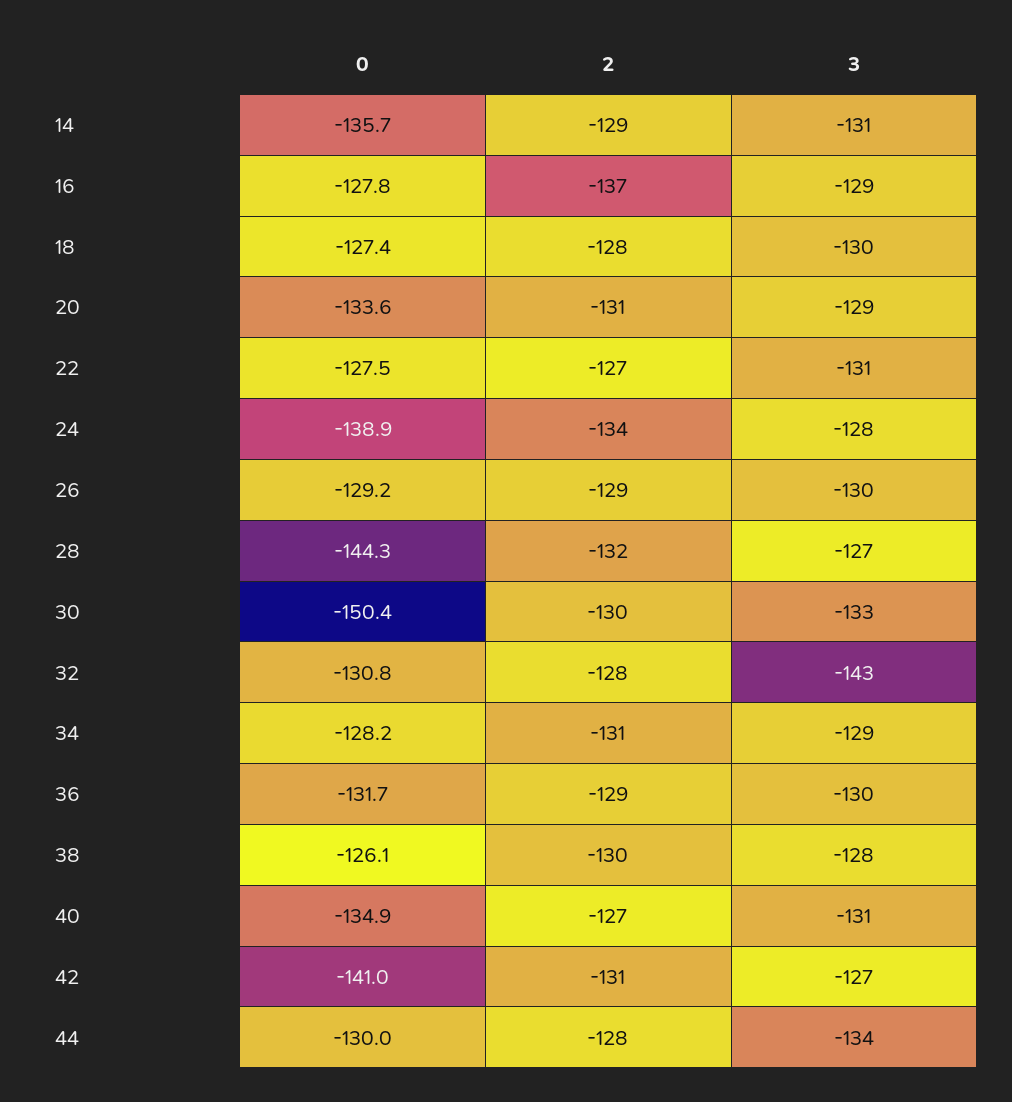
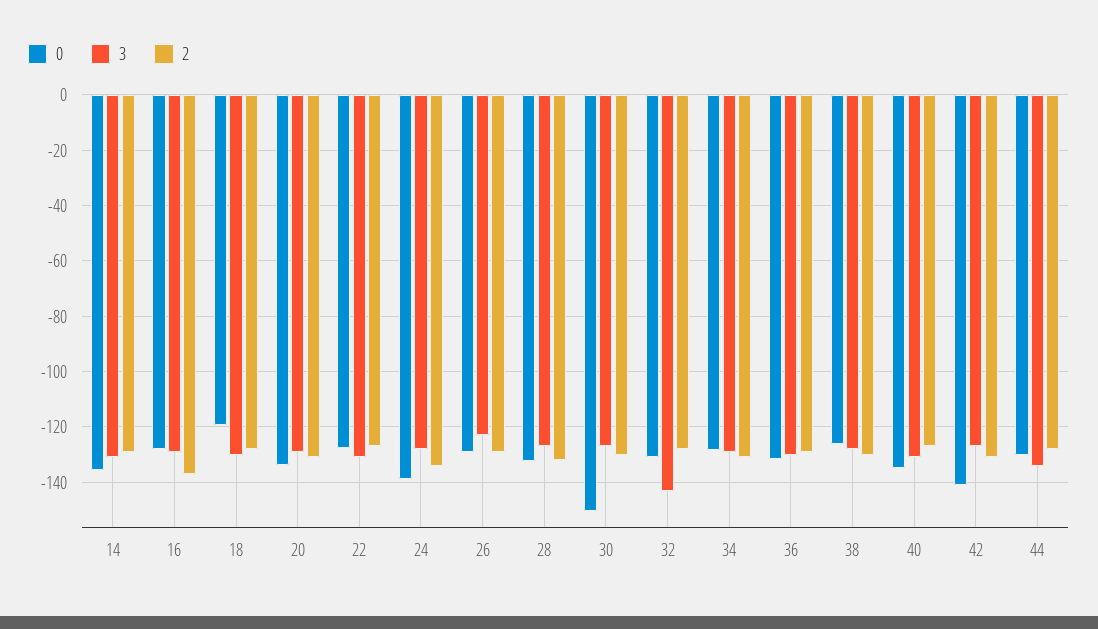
  {
    "0": {
      "14": -135.7,
      "16": -127.8,
-     "18": -127.4,
+     "18": -120,
      "20": -133.6,
      "22": -127.5,
      "24": -138.9,
      "26": -129.2,
-     "28": -144.3,
+     "28": -132.5,
      "30": -150.4,
      "32": -130.8,
      "34": -128.2,
      "36": -131.7,
      "38": -126.1,
      "40": -134.9,
      "42": -141,
      "44": -130
    },
    "2": {
      "14": -129,
      "16": -137,
      "18": -128,
      "20": -131,
      "22": -127,
      "24": -134,
      "26": -129,
      "28": -132,
      "30": -130,
      "32": -128,
      "34": -131,
      "36": -129,
      "38": -130,
      "40": -127,
      "42": -131,
      "44": -128
    },
    "3": {
      "14": -131,
      "16": -129,
      "18": -130,
      "20": -129,
      "22": -131,
      "24": -128,
-     "26": -130,
+     "26": -122.5,
      "28": -127,
-     "30": -133,
+     "30": -127.5,
      "32": -143,
      "34": -129,
      "36": -130,
      "38": -128,
      "40": -131,
      "42": -127,
      "44": -134
    }
  }

